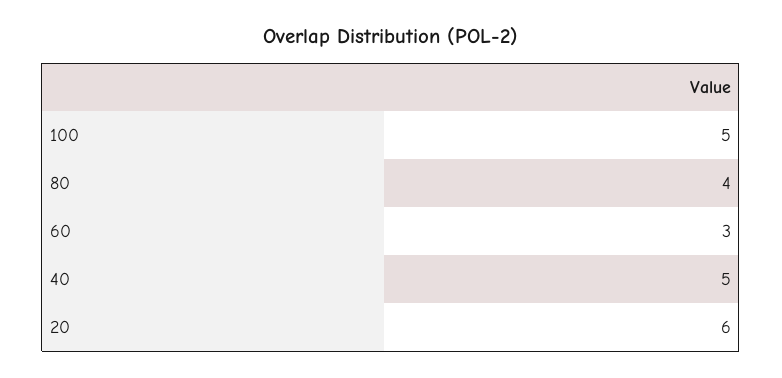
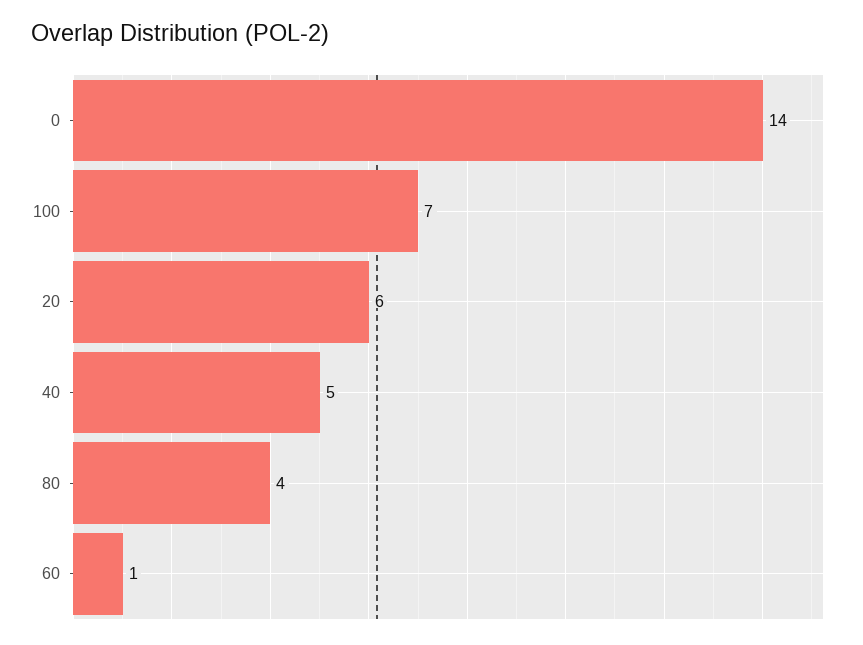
  {
-   "100": 5,
+   "100": 7,
    "80": 4,
-   "60": 3,
+   "60": 1,
    "40": 5,
-   "20": 6
+   "20": 6,
+   "0": 14
  }

